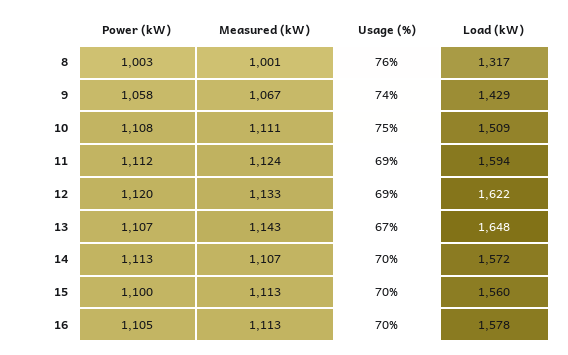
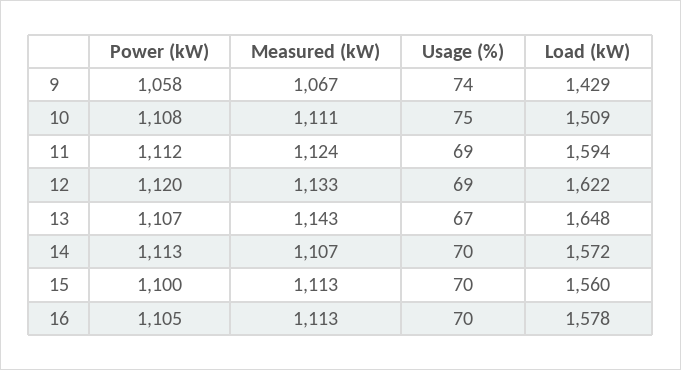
  {
    "Power (kW)": {
-     "8": 1003,
      "9": 1058,
      "10": 1108,
      "11": 1112,
      "12": 1120,
      "13": 1107,
      "14": 1113,
      "15": 1100,
      "16": 1105
    },
    "Measured (kW)": {
-     "8": 1001,
      "9": 1067,
      "10": 1111,
      "11": 1124,
      "12": 1133,
      "13": 1143,
      "14": 1107,
      "15": 1113,
      "16": 1113
    },
    "Usage (%)": {
-     "8": 76,
      "9": 74,
      "10": 75,
      "11": 69,
      "12": 69,
      "13": 67,
      "14": 70,
      "15": 70,
      "16": 70
    },
    "Load (kW)": {
-     "8": 1317,
      "9": 1429,
      "10": 1509,
      "11": 1594,
      "12": 1622,
      "13": 1648,
      "14": 1572,
      "15": 1560,
      "16": 1578
    }
  }

